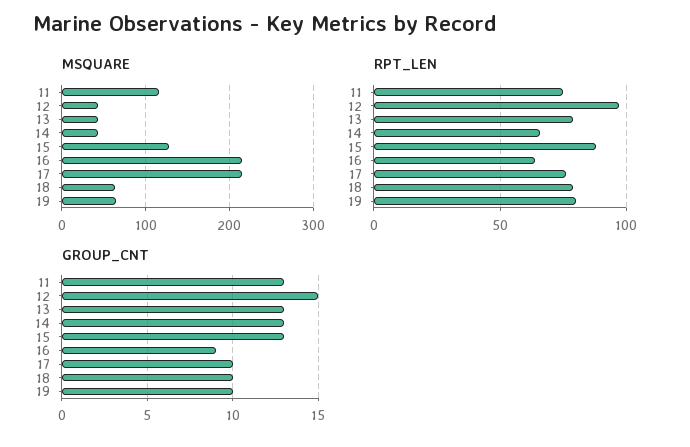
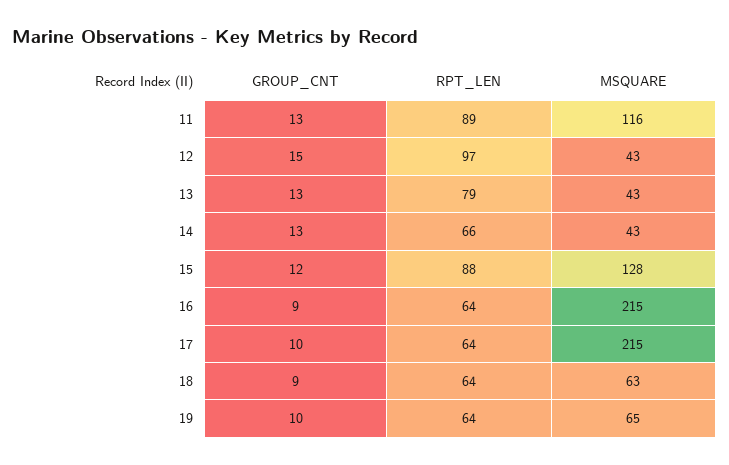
  {
    "MSQUARE": {
      "11": 116,
      "12": 43,
      "13": 43,
      "14": 43,
      "15": 128,
      "16": 215,
      "17": 215,
      "18": 63,
      "19": 65
    },
    "RPT_LEN": {
-     "11": 75,
+     "11": 89,
      "12": 97,
      "13": 79,
      "14": 66,
      "15": 88,
      "16": 64,
-     "17": 75,
+     "17": 64,
-     "18": 80,
+     "18": 64,
-     "19": 80
+     "19": 64
    },
    "GROUP_CNT": {
      "11": 13,
      "12": 15,
      "13": 13,
      "14": 13,
-     "15": 13,
+     "15": 12,
      "16": 9,
      "17": 10,
-     "18": 10,
+     "18": 9,
      "19": 10
    }
  }

